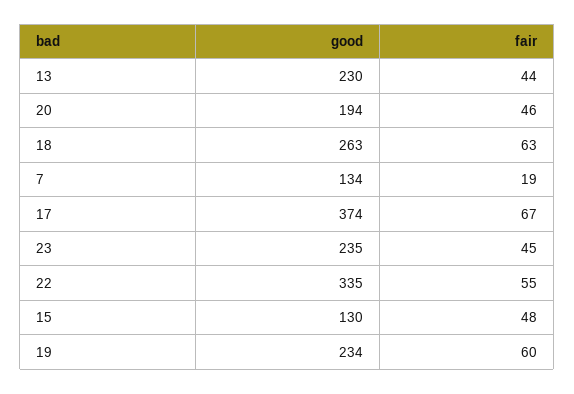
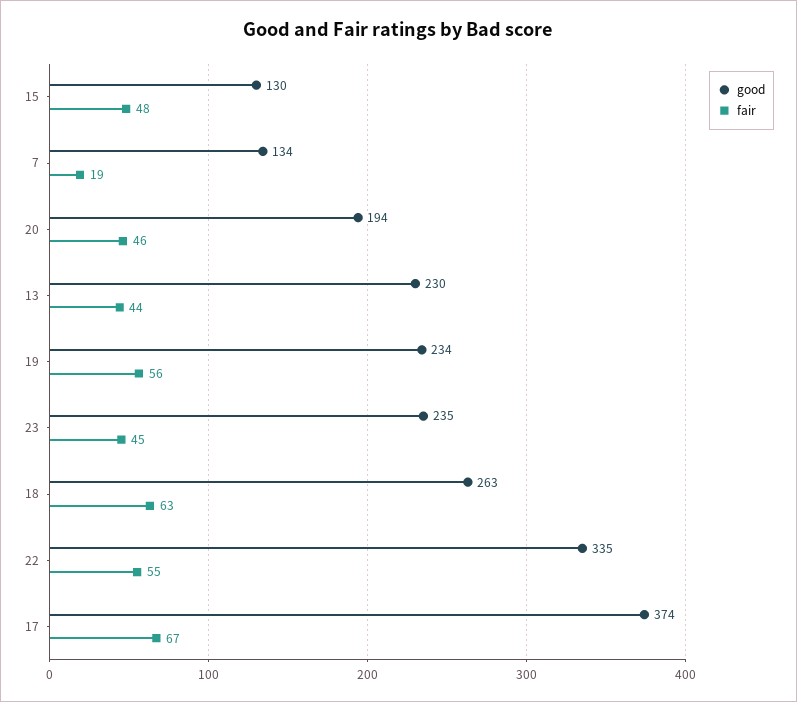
  {
    "good": {
      "13": 230,
      "20": 194,
      "18": 263,
      "7": 134,
      "17": 374,
      "23": 235,
      "22": 335,
      "15": 130,
      "19": 234
    },
    "fair": {
      "13": 44,
      "20": 46,
      "18": 63,
      "7": 19,
      "17": 67,
      "23": 45,
      "22": 55,
      "15": 48,
-     "19": 60
+     "19": 56
    }
  }

